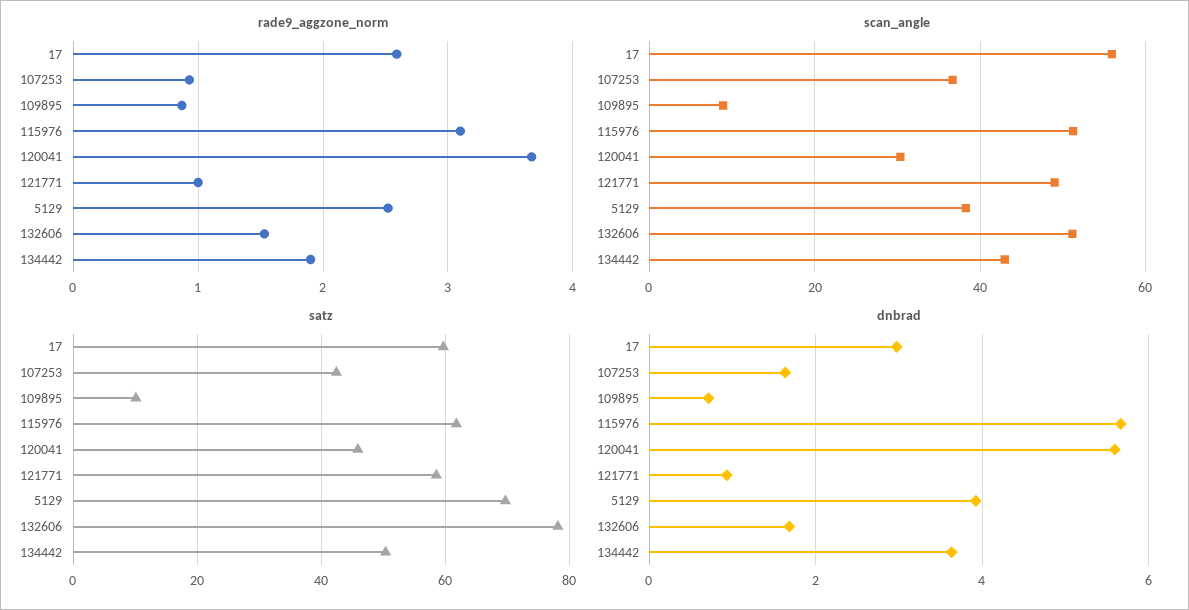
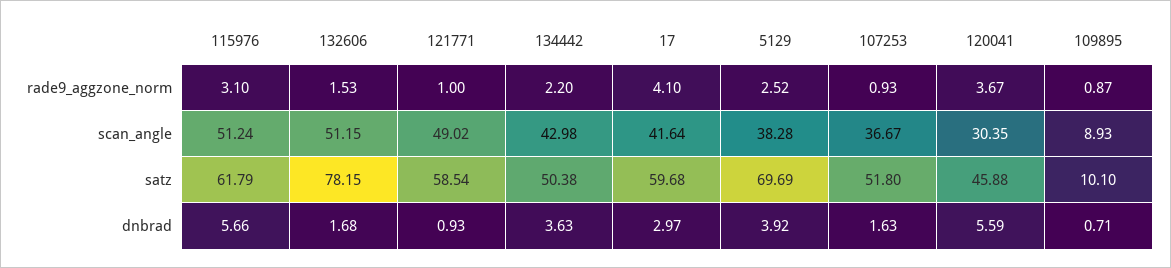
  {
    "rade9_aggzone_norm": {
-     "17": 2.6,
+     "17": 4.1,
      "107253": 0.93,
      "109895": 0.87,
      "115976": 3.1,
      "120041": 3.67,
      "121771": 1,
      "5129": 2.52,
      "132606": 1.53,
-     "134442": 1.9
+     "134442": 2.2
    },
    "scan_angle": {
-     "17": 56,
+     "17": 41.64,
      "107253": 36.67,
      "109895": 8.93,
      "115976": 51.24,
      "120041": 30.35,
      "121771": 49.02,
      "5129": 38.28,
      "132606": 51.15,
      "134442": 42.98
    },
    "satz": {
      "17": 59.68,
-     "107253": 42,
+     "107253": 51.8,
      "109895": 10.1,
      "115976": 61.79,
      "120041": 45.88,
      "121771": 58.54,
      "5129": 69.69,
      "132606": 78.15,
      "134442": 50.38
    },
    "dnbrad": {
      "17": 2.97,
      "107253": 1.63,
      "109895": 0.71,
      "115976": 5.66,
      "120041": 5.59,
      "121771": 0.93,
      "5129": 3.92,
      "132606": 1.68,
      "134442": 3.63
    }
  }

